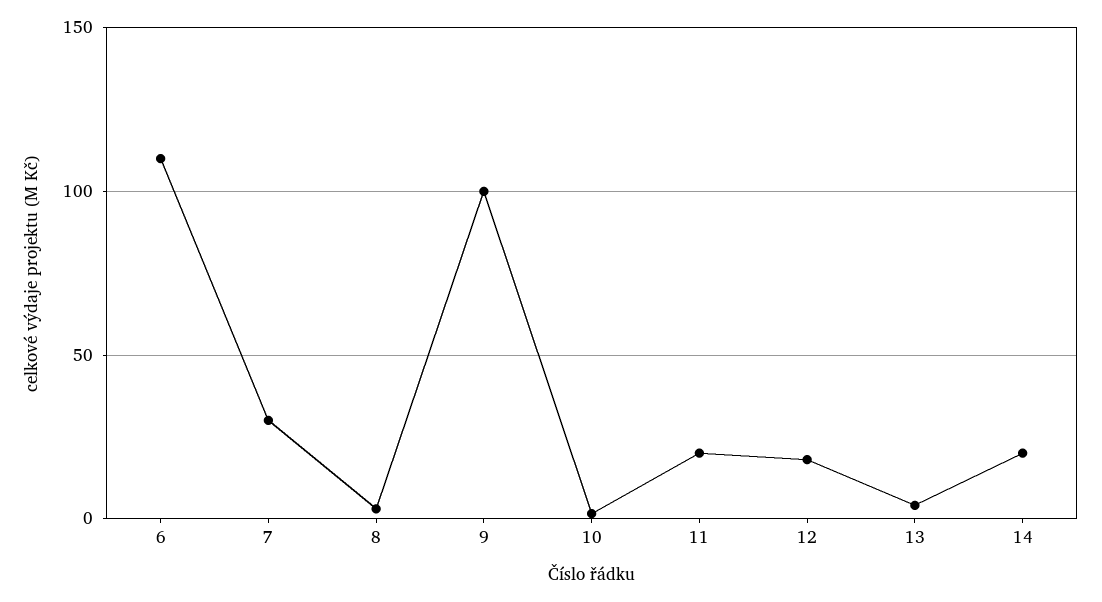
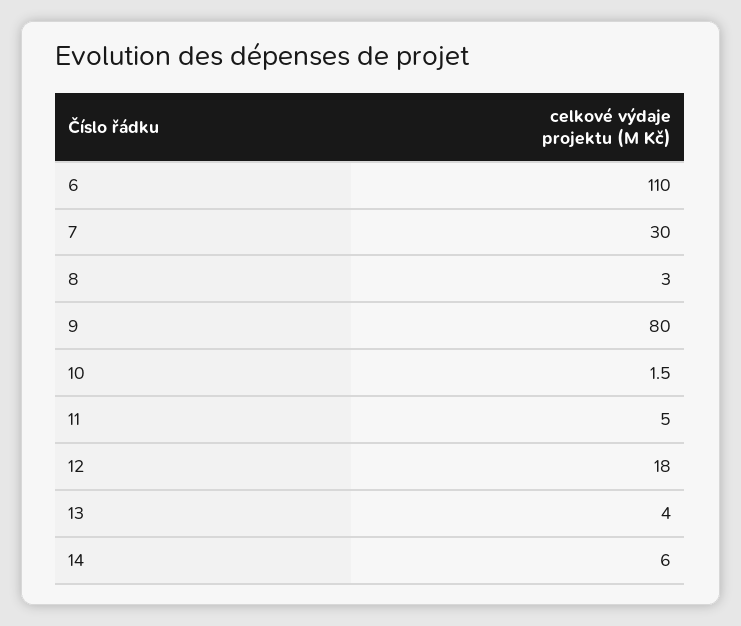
  {
    "6": 110,
    "7": 30,
    "8": 3,
-   "9": 100,
+   "9": 80,
    "10": 1.5,
-   "11": 20,
+   "11": 5,
    "12": 18,
    "13": 4,
-   "14": 20
+   "14": 6
  }

